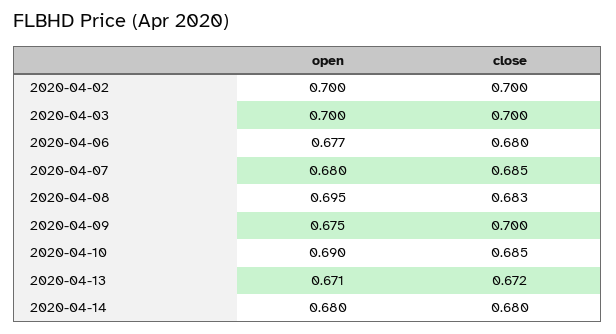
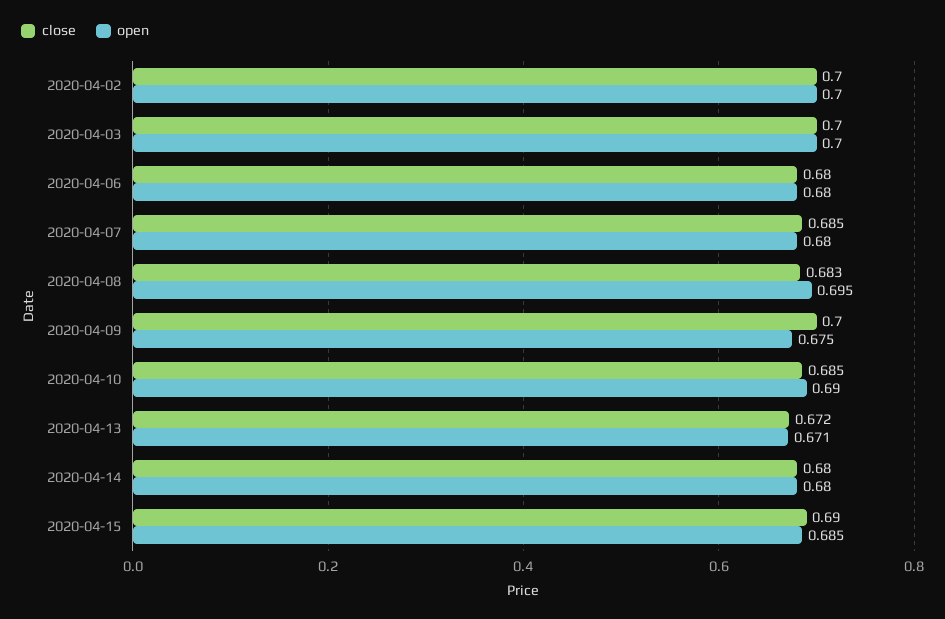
  {
    "open": {
      "2020-04-02": 0.7,
      "2020-04-03": 0.7,
-     "2020-04-06": 0.677,
+     "2020-04-06": 0.68,
      "2020-04-07": 0.68,
      "2020-04-08": 0.695,
      "2020-04-09": 0.675,
      "2020-04-10": 0.69,
      "2020-04-13": 0.671,
-     "2020-04-14": 0.68
+     "2020-04-14": 0.68,
+     "2020-04-15": 0.685
    },
    "close": {
      "2020-04-02": 0.7,
      "2020-04-03": 0.7,
      "2020-04-06": 0.68,
      "2020-04-07": 0.685,
      "2020-04-08": 0.683,
      "2020-04-09": 0.7,
      "2020-04-10": 0.685,
      "2020-04-13": 0.672,
-     "2020-04-14": 0.68
+     "2020-04-14": 0.68,
+     "2020-04-15": 0.69
    }
  }

